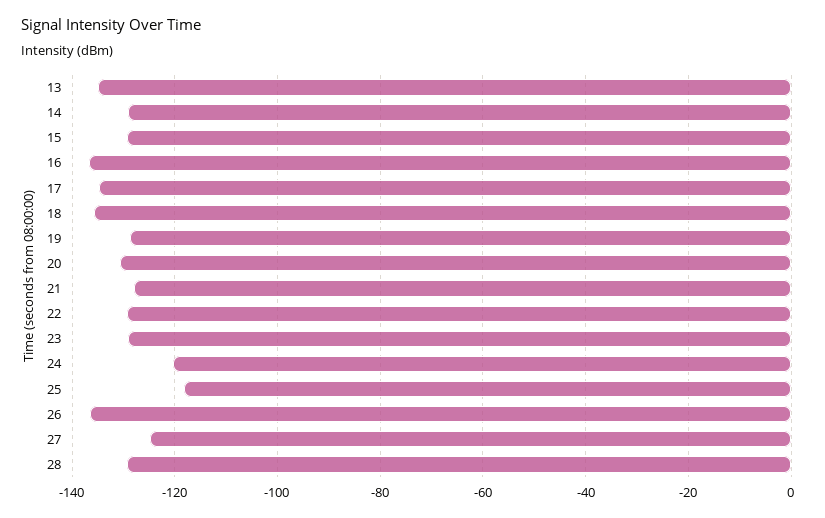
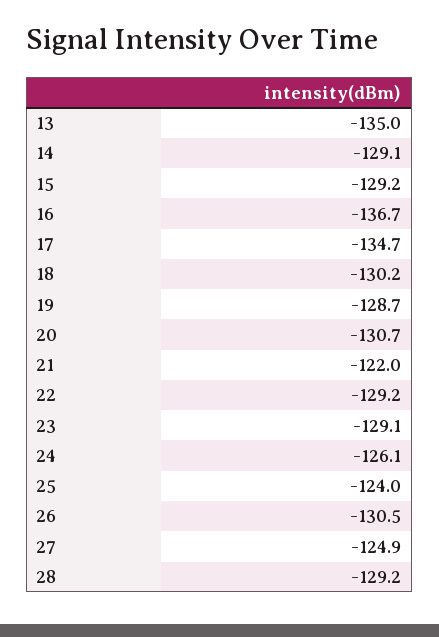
  {
    "13": -135,
    "14": -129.1,
    "15": -129.2,
    "16": -136.7,
    "17": -134.7,
-   "18": -136,
+   "18": -130.2,
    "19": -128.7,
    "20": -130.7,
-   "21": -128,
+   "21": -122,
    "22": -129.2,
    "23": -129.1,
-   "24": -120,
+   "24": -126.1,
-   "25": -118,
+   "25": -124,
-   "26": -136,
+   "26": -130.5,
    "27": -124.9,
    "28": -129.2
  }

